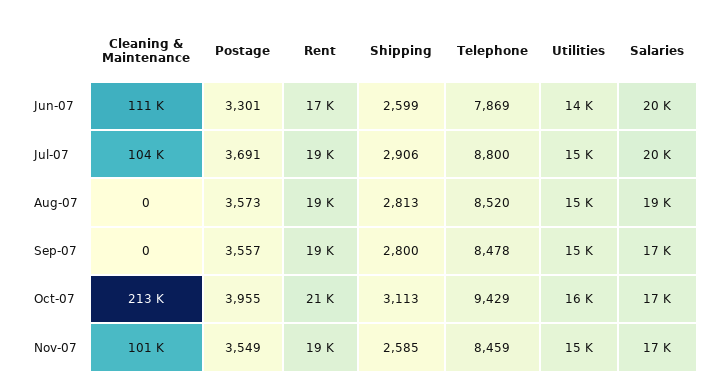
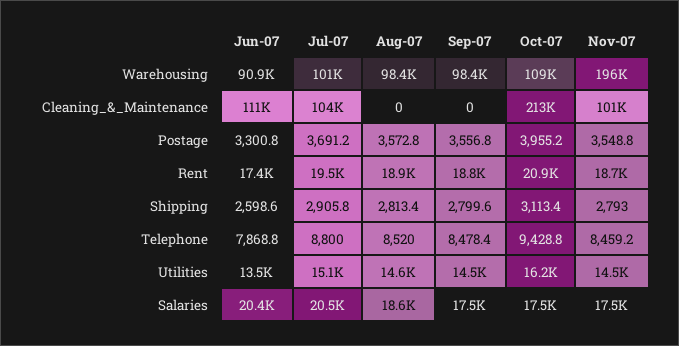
  {
    "Cleaning & Maintenance": {
      "Jun-07": 111000,
      "Jul-07": 104000,
      "Aug-07": 0,
      "Sep-07": 0,
      "Oct-07": 213000,
      "Nov-07": 101000
    },
    "Postage": {
      "Jun-07": 3300.8,
      "Jul-07": 3691.2,
      "Aug-07": 3572.8,
      "Sep-07": 3556.8,
      "Oct-07": 3955.2,
      "Nov-07": 3548.8
    },
    "Rent": {
      "Jun-07": 17400,
      "Jul-07": 19500,
      "Aug-07": 18900,
      "Sep-07": 18800,
      "Oct-07": 20900,
      "Nov-07": 18700
    },
    "Shipping": {
      "Jun-07": 2598.6,
      "Jul-07": 2905.8,
      "Aug-07": 2813.4,
      "Sep-07": 2799.6,
      "Oct-07": 3113.4,
-     "Nov-07": 2585
+     "Nov-07": 2793
    },
    "Telephone": {
      "Jun-07": 7868.8,
      "Jul-07": 8800,
      "Aug-07": 8520,
      "Sep-07": 8478.4,
      "Oct-07": 9428.8,
      "Nov-07": 8459.2
    },
    "Utilities": {
      "Jun-07": 13500,
      "Jul-07": 15100,
      "Aug-07": 14600,
      "Sep-07": 14500,
      "Oct-07": 16200,
      "Nov-07": 14500
    },
    "Salaries": {
      "Jun-07": 20400,
      "Jul-07": 20500,
      "Aug-07": 18600,
      "Sep-07": 17500,
      "Oct-07": 17500,
      "Nov-07": 17500
-   }
+   },
+   "Warehousing": {
+     "Jun-07": 90900,
+     "Jul-07": 101000,
+     "Aug-07": 98400,
+     "Sep-07": 98400,
+     "Oct-07": 109000,
+     "Nov-07": 196000
+   }
  }

